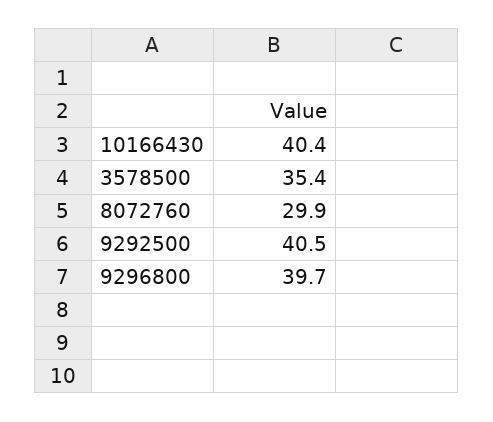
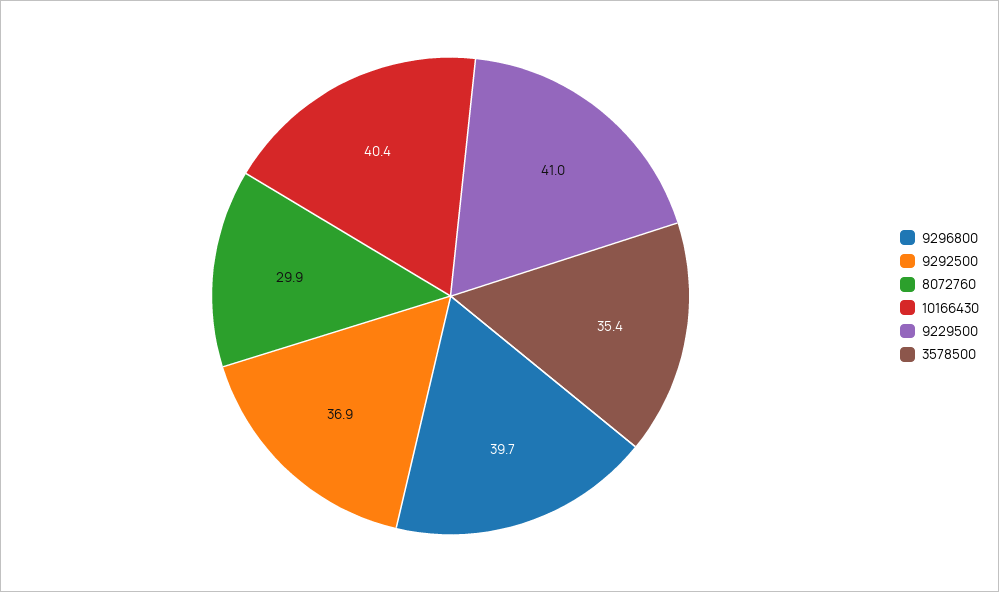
  {
    "10166430": 40.4,
    "3578500": 35.4,
    "8072760": 29.9,
-   "9292500": 40.5,
+   "9292500": 36.9,
-   "9296800": 39.7
+   "9296800": 39.7,
+   "9229500": 41
  }

